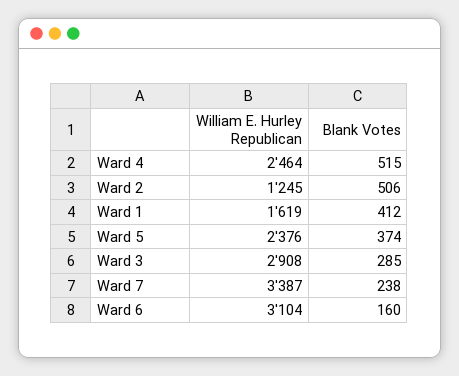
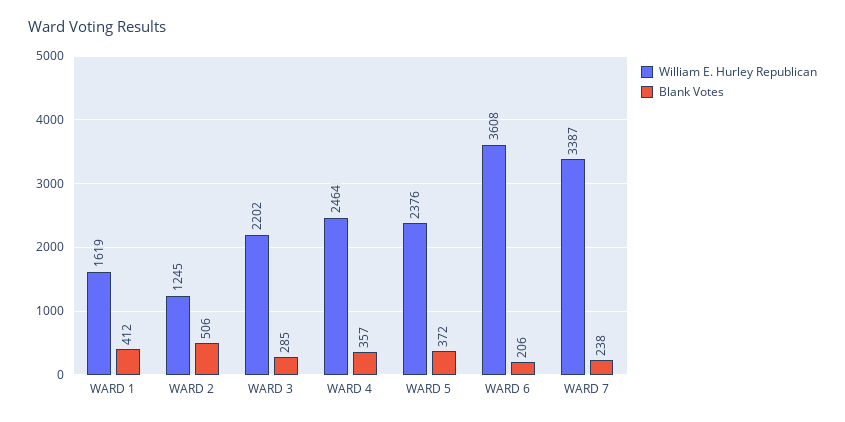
  {
    "William E. Hurley Republican": {
      "Ward 4": 2464,
      "Ward 2": 1245,
      "Ward 1": 1619,
      "Ward 5": 2376,
-     "Ward 3": 2908,
+     "Ward 3": 2202,
      "Ward 7": 3387,
-     "Ward 6": 3104
+     "Ward 6": 3608
    },
    "Blank Votes": {
-     "Ward 4": 515,
+     "Ward 4": 357,
      "Ward 2": 506,
      "Ward 1": 412,
-     "Ward 5": 374,
+     "Ward 5": 372,
      "Ward 3": 285,
      "Ward 7": 238,
-     "Ward 6": 160
+     "Ward 6": 206
    }
  }

